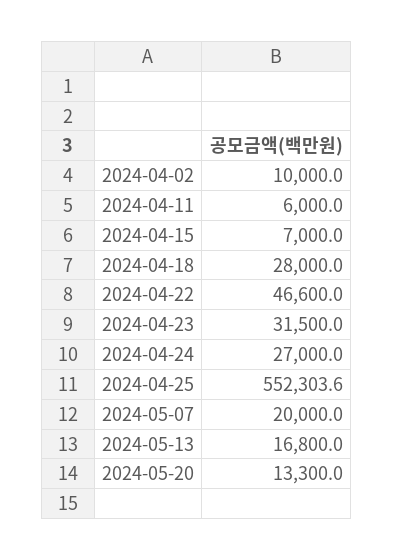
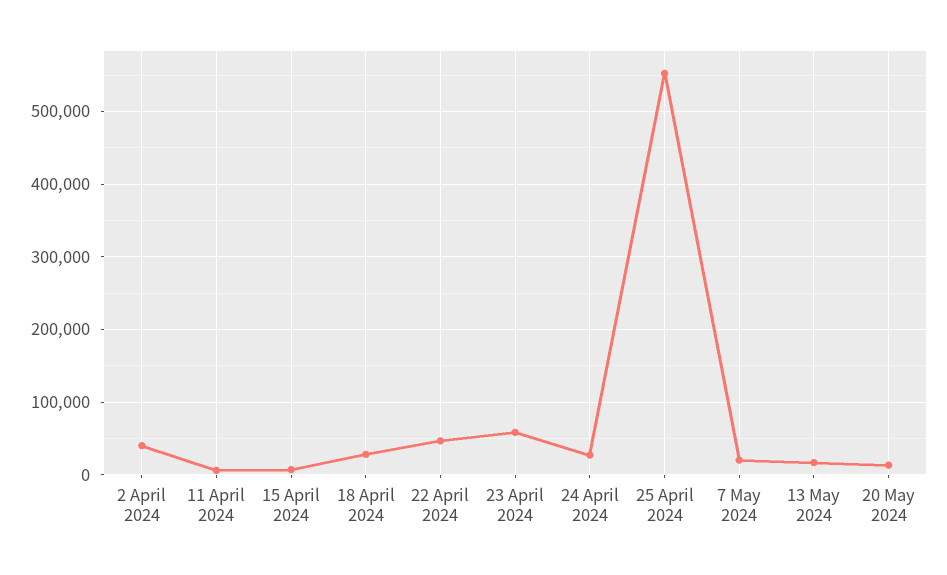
  {
-   "2024-04-02": 10000,
+   "2024-04-02": 40000,
    "2024-04-11": 6000,
    "2024-04-15": 7000,
    "2024-04-18": 28000,
    "2024-04-22": 46600,
-   "2024-04-23": 31500,
+   "2024-04-23": 60000,
    "2024-04-24": 27000,
    "2024-04-25": 552303.6,
    "2024-05-07": 20000,
    "2024-05-13": 16800,
    "2024-05-20": 13300
  }

